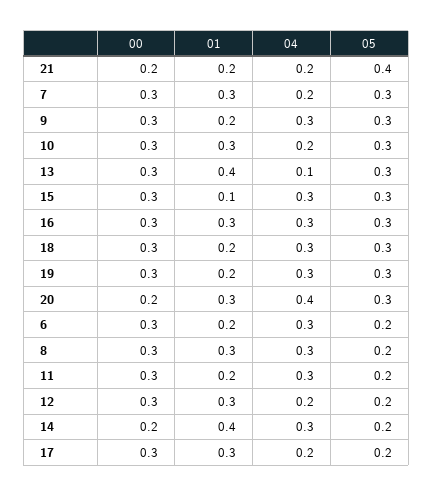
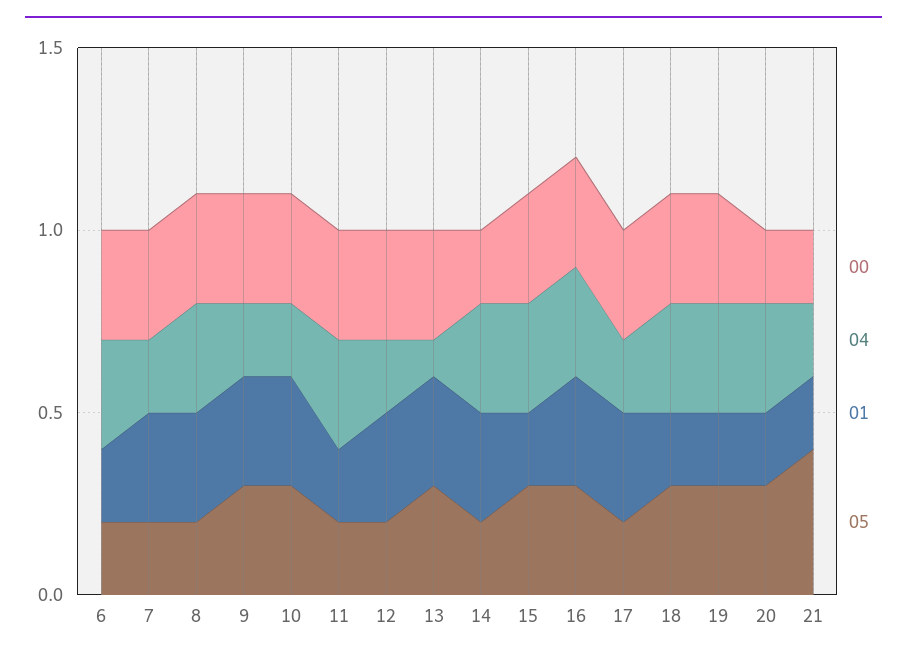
  {
    "00": {
      "21": 0.2,
      "7": 0.3,
      "9": 0.3,
      "10": 0.3,
      "13": 0.3,
      "15": 0.3,
      "16": 0.3,
      "18": 0.3,
      "19": 0.3,
      "20": 0.2,
      "6": 0.3,
      "8": 0.3,
      "11": 0.3,
      "12": 0.3,
      "14": 0.2,
      "17": 0.3
    },
    "01": {
      "21": 0.2,
      "7": 0.3,
-     "9": 0.2,
+     "9": 0.3,
      "10": 0.3,
-     "13": 0.4,
+     "13": 0.3,
-     "15": 0.1,
+     "15": 0.2,
      "16": 0.3,
      "18": 0.2,
      "19": 0.2,
-     "20": 0.3,
+     "20": 0.2,
      "6": 0.2,
      "8": 0.3,
      "11": 0.2,
      "12": 0.3,
-     "14": 0.4,
+     "14": 0.3,
      "17": 0.3
    },
    "04": {
      "21": 0.2,
      "7": 0.2,
-     "9": 0.3,
+     "9": 0.2,
      "10": 0.2,
      "13": 0.1,
      "15": 0.3,
      "16": 0.3,
      "18": 0.3,
      "19": 0.3,
-     "20": 0.4,
+     "20": 0.3,
      "6": 0.3,
      "8": 0.3,
      "11": 0.3,
      "12": 0.2,
      "14": 0.3,
      "17": 0.2
    },
    "05": {
      "21": 0.4,
-     "7": 0.3,
+     "7": 0.2,
      "9": 0.3,
      "10": 0.3,
      "13": 0.3,
      "15": 0.3,
      "16": 0.3,
      "18": 0.3,
      "19": 0.3,
      "20": 0.3,
      "6": 0.2,
      "8": 0.2,
      "11": 0.2,
      "12": 0.2,
      "14": 0.2,
      "17": 0.2
    }
  }

